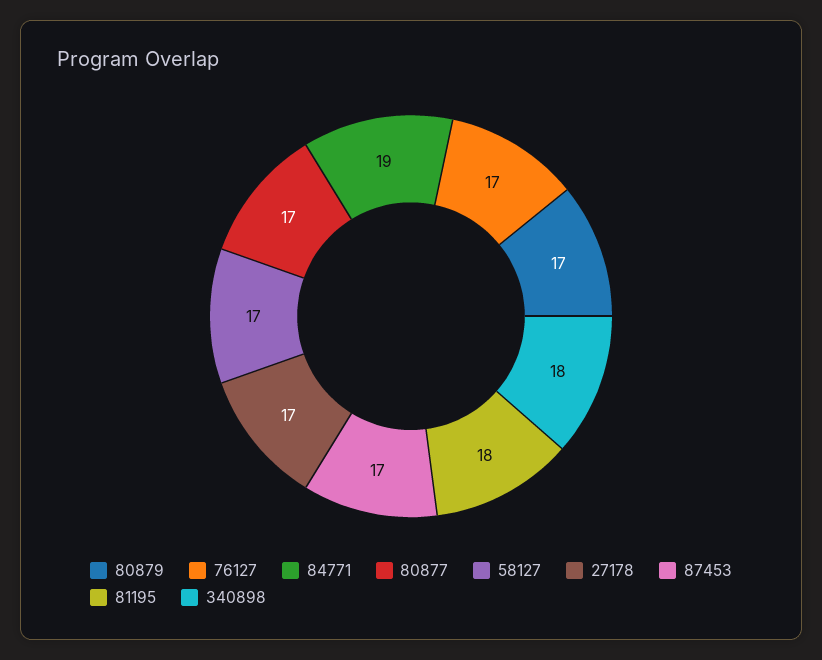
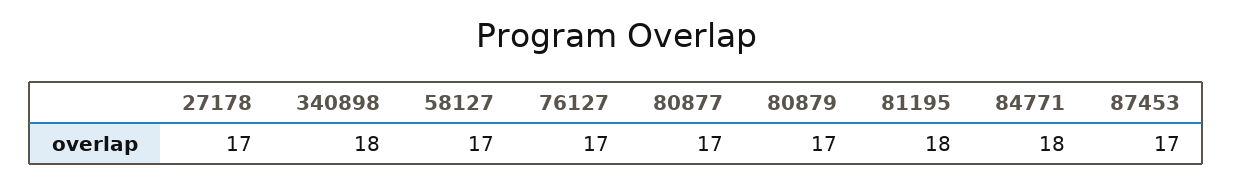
  {
    "80879": 17,
    "76127": 17,
-   "84771": 19,
+   "84771": 18,
    "80877": 17,
    "58127": 17,
    "27178": 17,
    "87453": 17,
    "81195": 18,
    "340898": 18
  }

